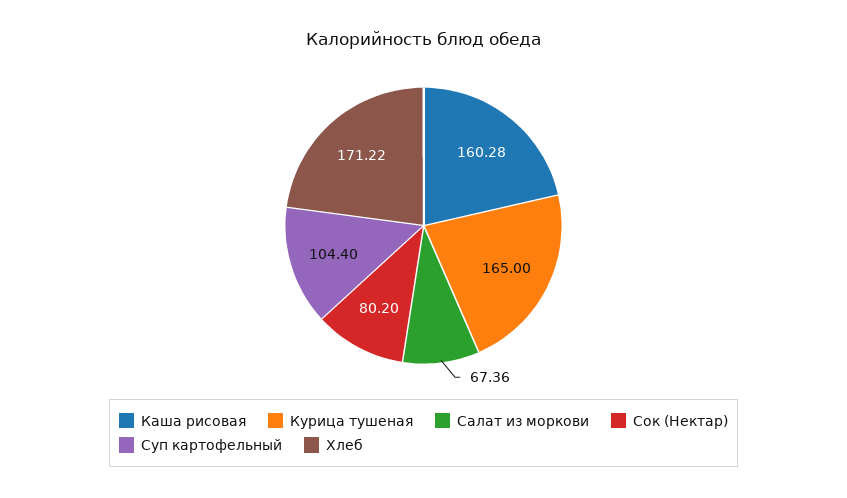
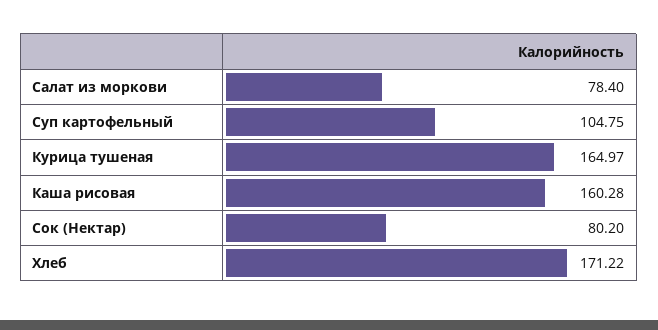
  {
    "Каша рисовая": 160.28,
-   "Курица тушеная": 165,
+   "Курица тушеная": 164.97,
-   "Салат из моркови": 67.36,
+   "Салат из моркови": 78.4,
    "Сок (Нектар)": 80.2,
-   "Суп картофельный": 104.4,
+   "Суп картофельный": 104.75,
    "Хлеб": 171.22
  }

